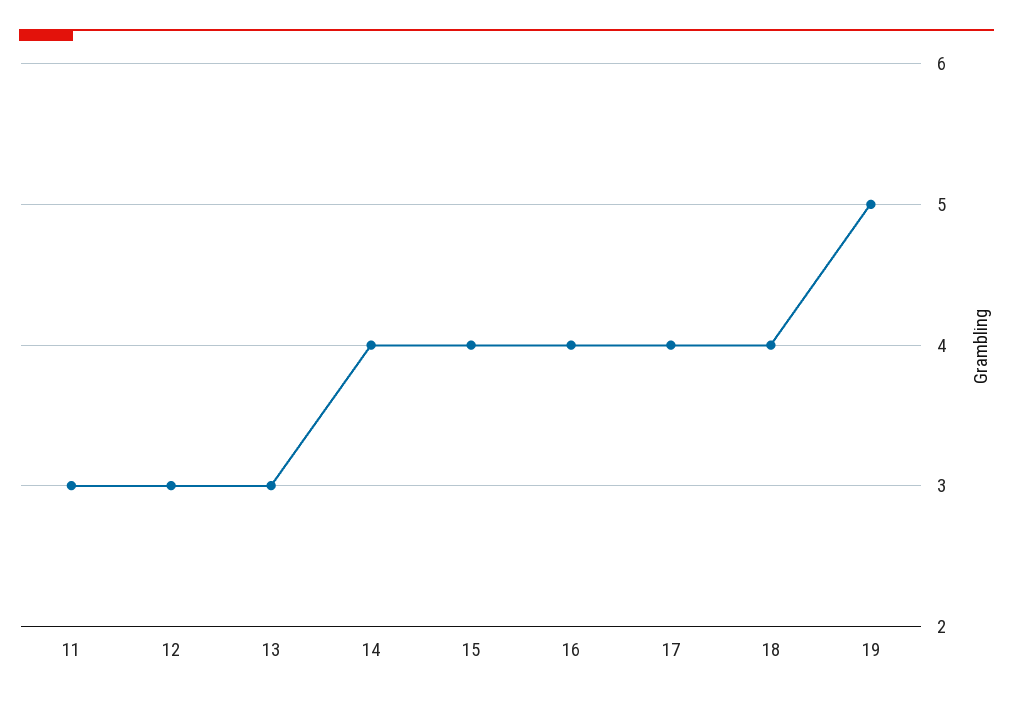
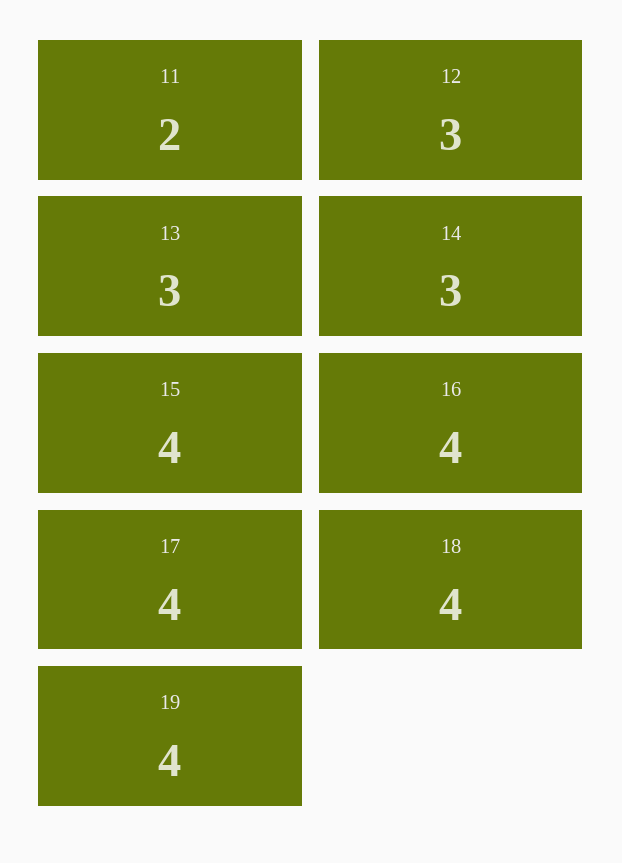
  {
-   "11": 3,
+   "11": 2,
    "12": 3,
    "13": 3,
-   "14": 4,
+   "14": 3,
    "15": 4,
    "16": 4,
    "17": 4,
    "18": 4,
-   "19": 5
+   "19": 4
  }

